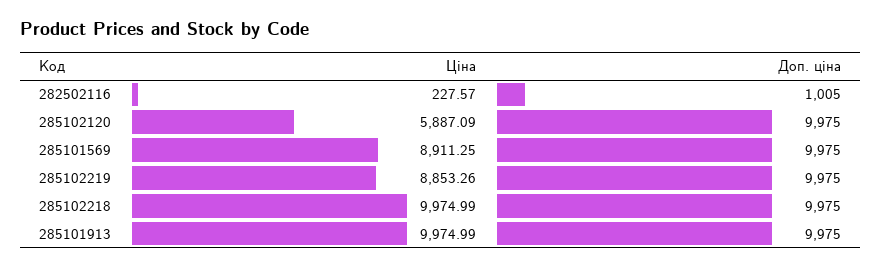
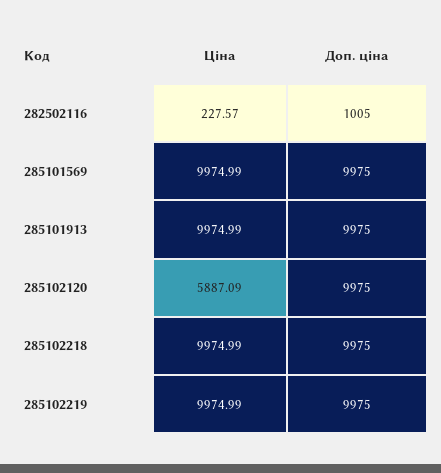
  {
    "Ціна": {
      "282502116": 227.57,
      "285102120": 5887.09,
-     "285101569": 8911.25,
+     "285101569": 9974.99,
-     "285102219": 8853.26,
+     "285102219": 9974.99,
      "285102218": 9974.99,
      "285101913": 9974.99
    },
    "Доп. ціна": {
      "282502116": 1005,
      "285102120": 9975,
      "285101569": 9975,
      "285102219": 9975,
      "285102218": 9975,
      "285101913": 9975
    }
  }

